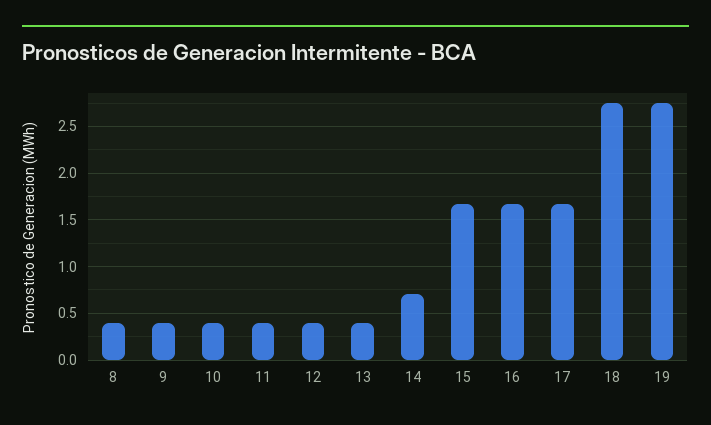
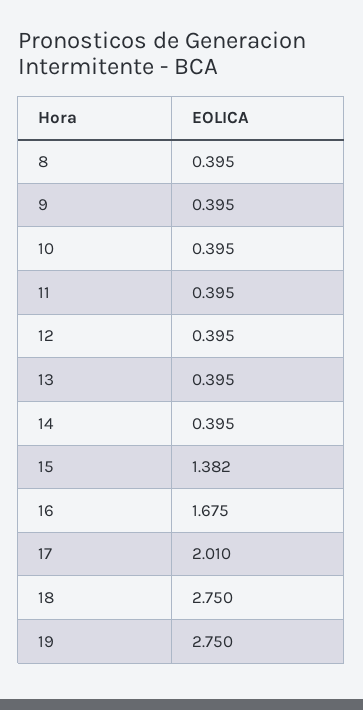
  {
    "8": 0.395,
    "9": 0.395,
    "10": 0.395,
    "11": 0.395,
    "12": 0.395,
    "13": 0.395,
-   "14": 0.7,
+   "14": 0.395,
-   "15": 1.7,
+   "15": 1.382,
    "16": 1.675,
-   "17": 1.7,
+   "17": 2.01,
    "18": 2.75,
    "19": 2.75
  }

